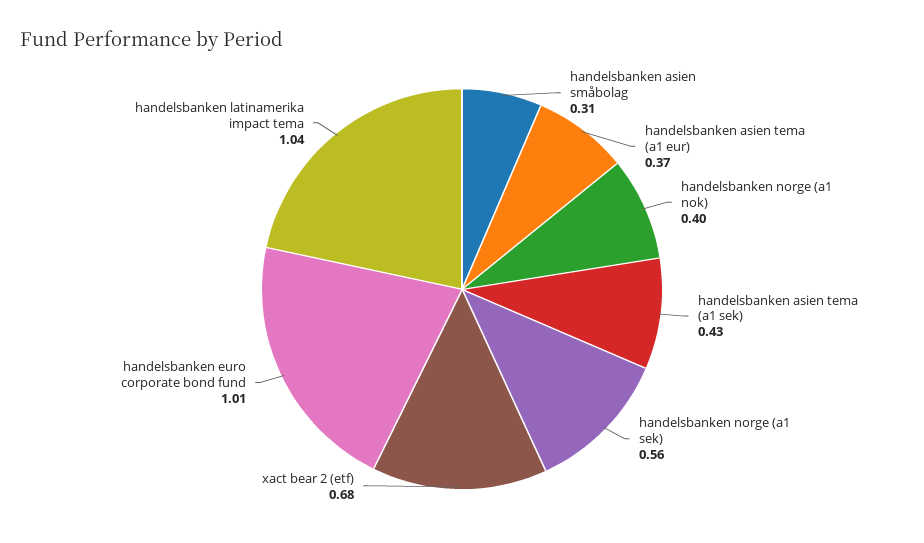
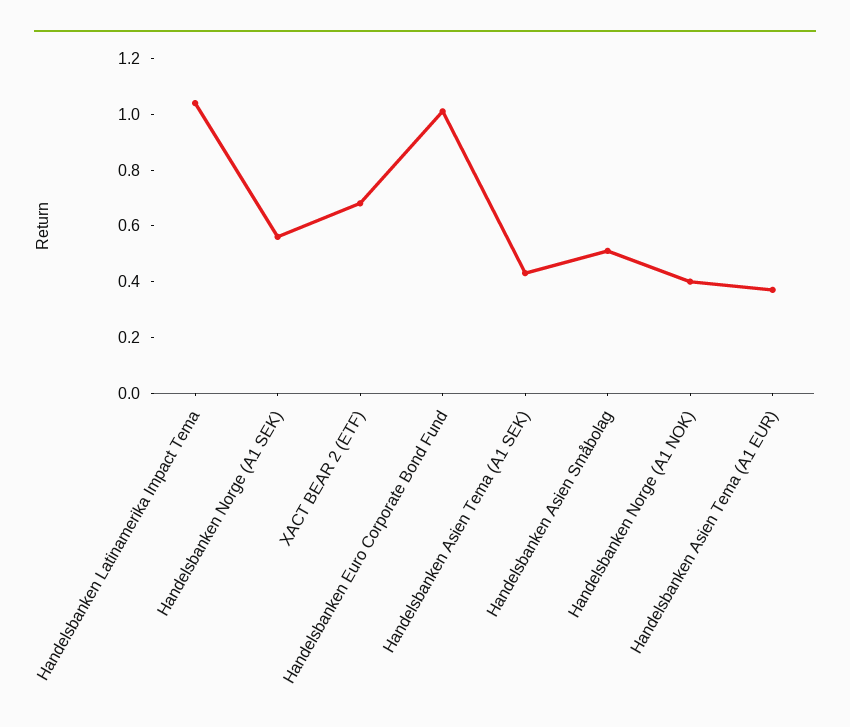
  {
-   "handelsbanken asien småbolag": 0.31,
+   "handelsbanken asien småbolag": 0.5,
    "handelsbanken asien tema (a1 eur)": 0.37,
    "handelsbanken norge (a1 nok)": 0.4,
    "handelsbanken asien tema (a1 sek)": 0.43,
    "handelsbanken norge (a1 sek)": 0.56,
    "xact bear 2 (etf)": 0.68,
    "handelsbanken euro corporate bond fund": 1.01,
    "handelsbanken latinamerika impact tema": 1.04
  }

